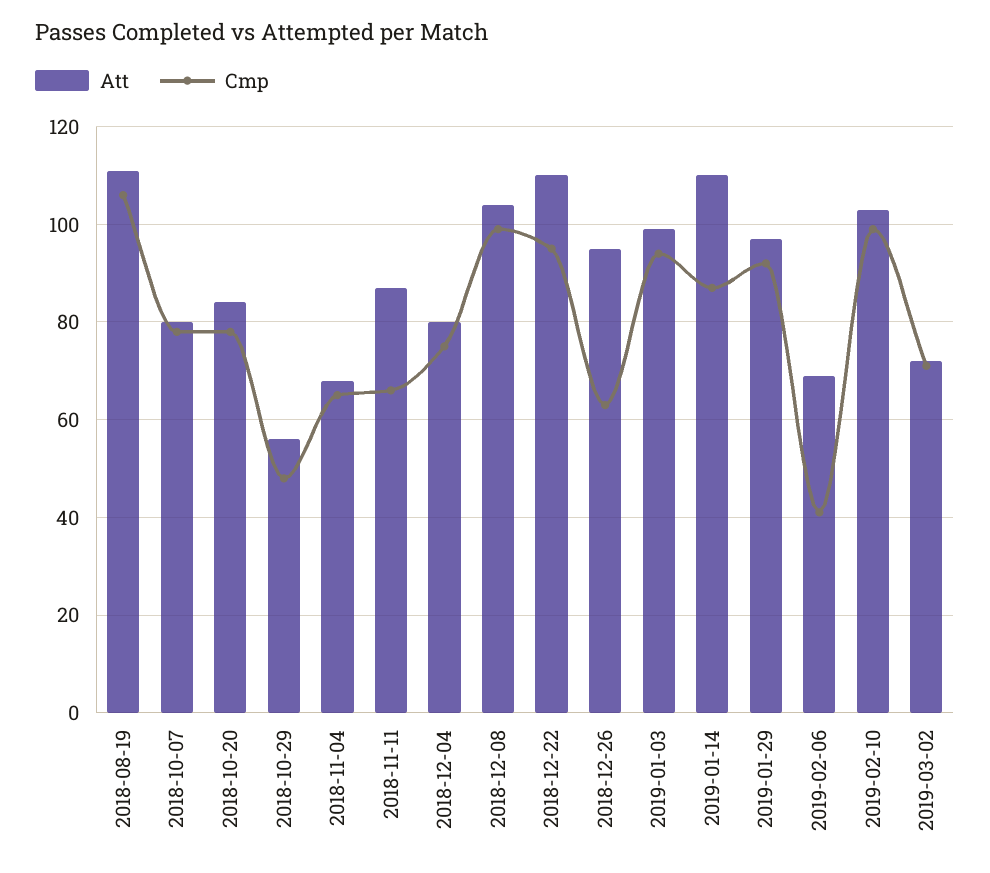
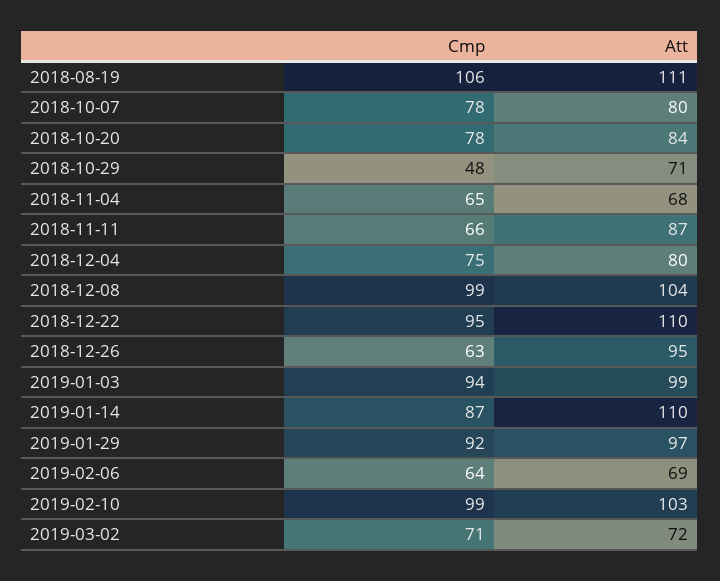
  {
    "Att": {
      "2018-08-19": 111,
      "2018-10-07": 80,
      "2018-10-20": 84,
-     "2018-10-29": 55,
+     "2018-10-29": 71,
      "2018-11-04": 68,
      "2018-11-11": 87,
      "2018-12-04": 80,
      "2018-12-08": 104,
      "2018-12-22": 110,
      "2018-12-26": 95,
      "2019-01-03": 99,
      "2019-01-14": 110,
      "2019-01-29": 97,
      "2019-02-06": 69,
      "2019-02-10": 103,
      "2019-03-02": 72
    },
    "Cmp": {
      "2018-08-19": 106,
      "2018-10-07": 78,
      "2018-10-20": 78,
      "2018-10-29": 48,
      "2018-11-04": 65,
      "2018-11-11": 66,
      "2018-12-04": 75,
      "2018-12-08": 99,
      "2018-12-22": 95,
      "2018-12-26": 63,
      "2019-01-03": 94,
      "2019-01-14": 87,
      "2019-01-29": 92,
-     "2019-02-06": 40,
+     "2019-02-06": 64,
      "2019-02-10": 99,
      "2019-03-02": 71
    }
  }

